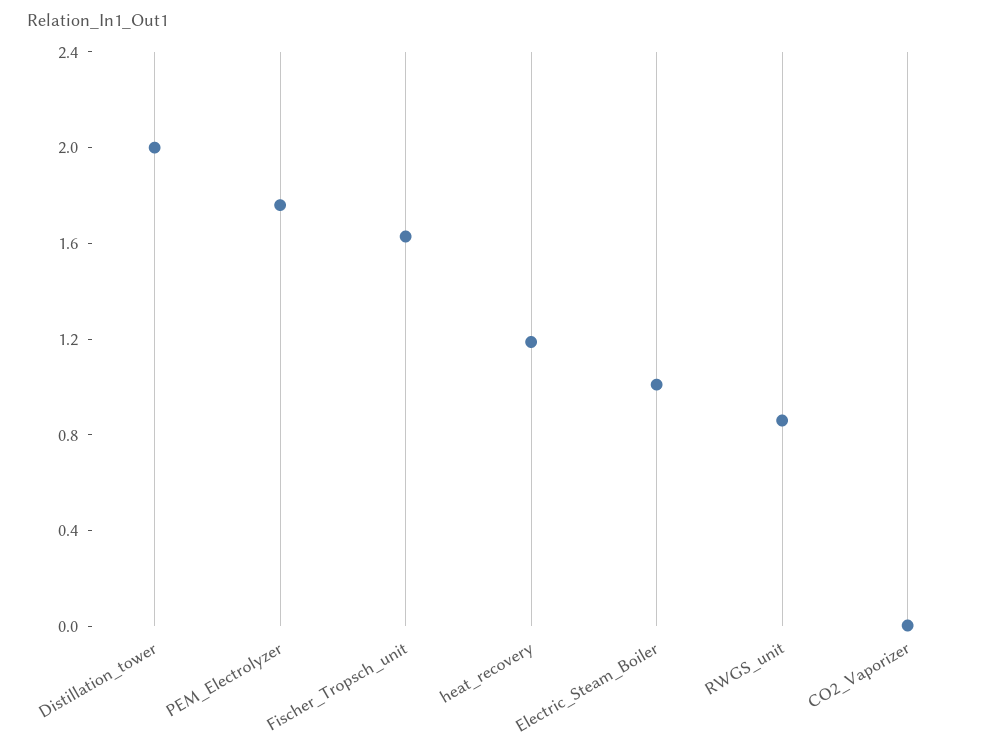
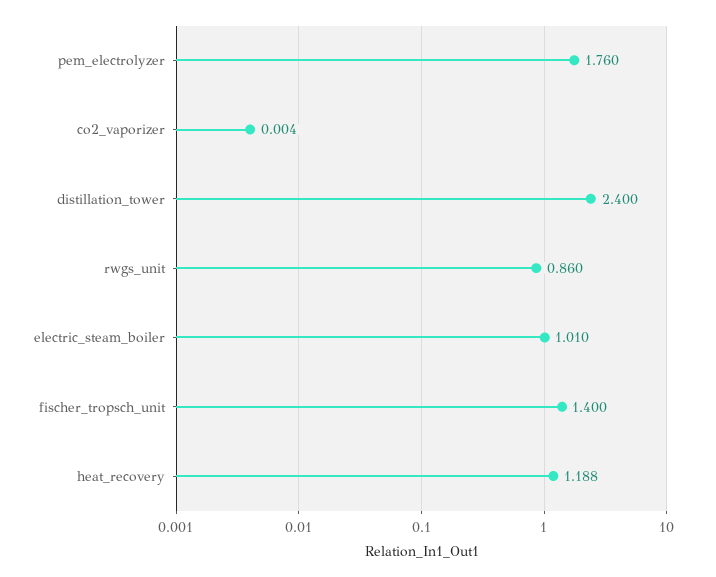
  {
-   "Distillation_tower": 2,
+   "Distillation_tower": 2.4,
    "PEM_Electrolyzer": 1.76,
-   "Fischer_Tropsch_unit": 1.6,
+   "Fischer_Tropsch_unit": 1.4,
    "heat_recovery": 1.188,
    "Electric_Steam_Boiler": 1.01,
    "RWGS_unit": 0.86,
    "CO2_Vaporizer": 0.004
  }

